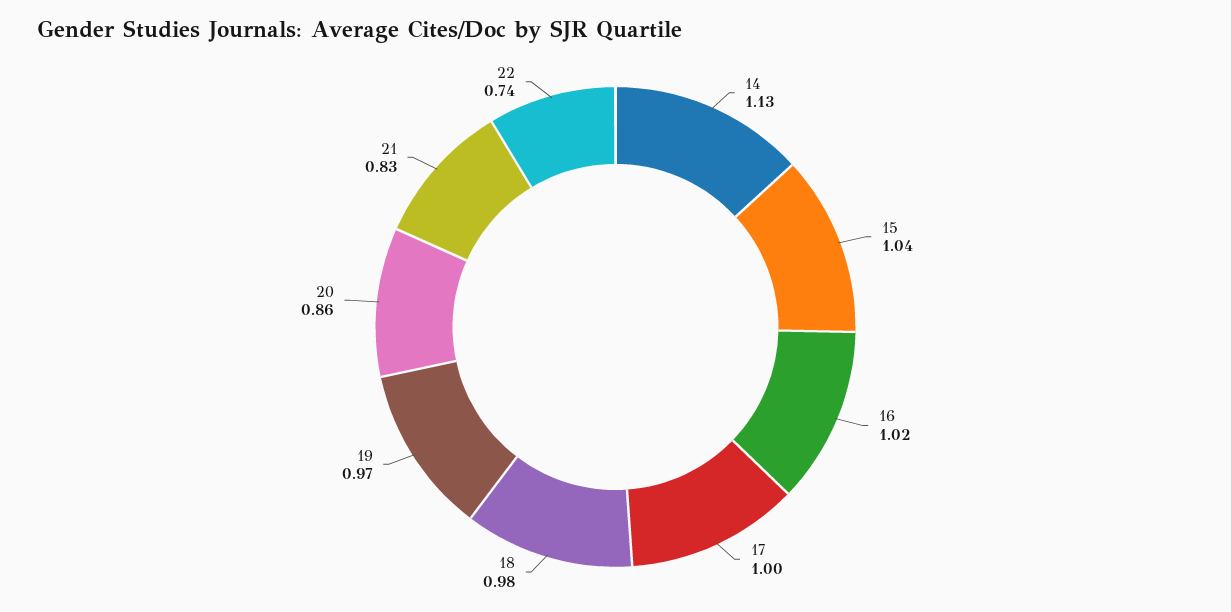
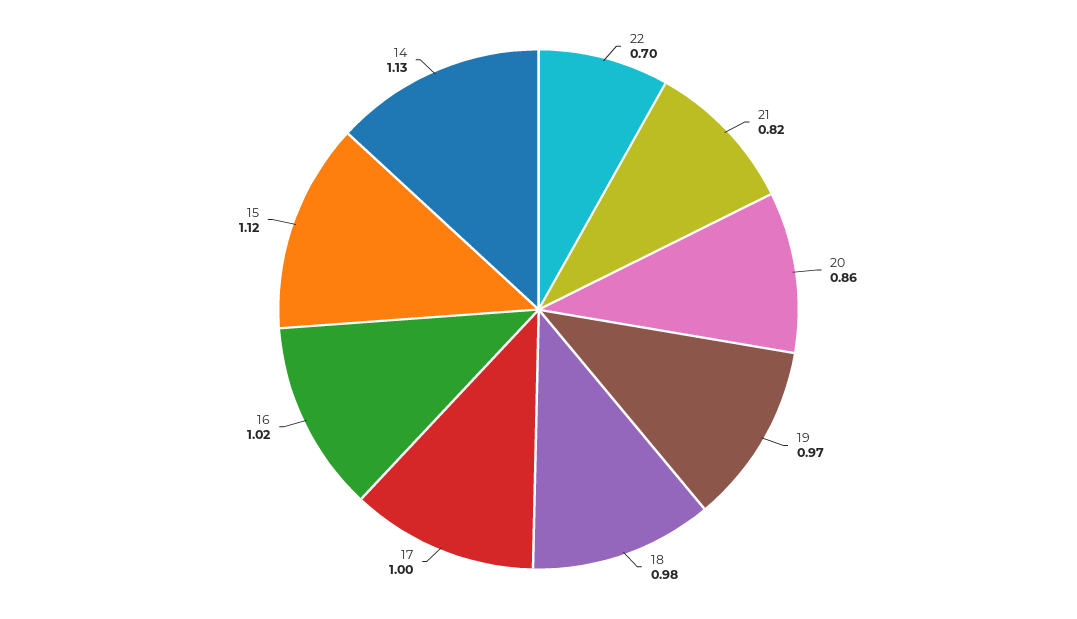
  {
    "14": 1.13,
-   "15": 1.04,
+   "15": 1.12,
    "16": 1.02,
    "17": 1,
    "18": 0.98,
    "19": 0.97,
    "20": 0.86,
-   "21": 0.83,
+   "21": 0.82,
-   "22": 0.74
+   "22": 0.7
  }

